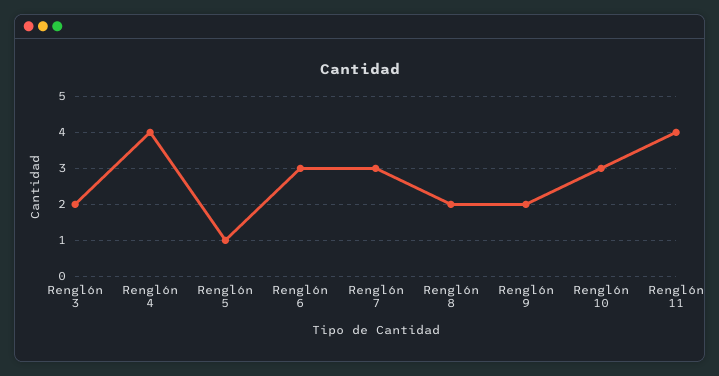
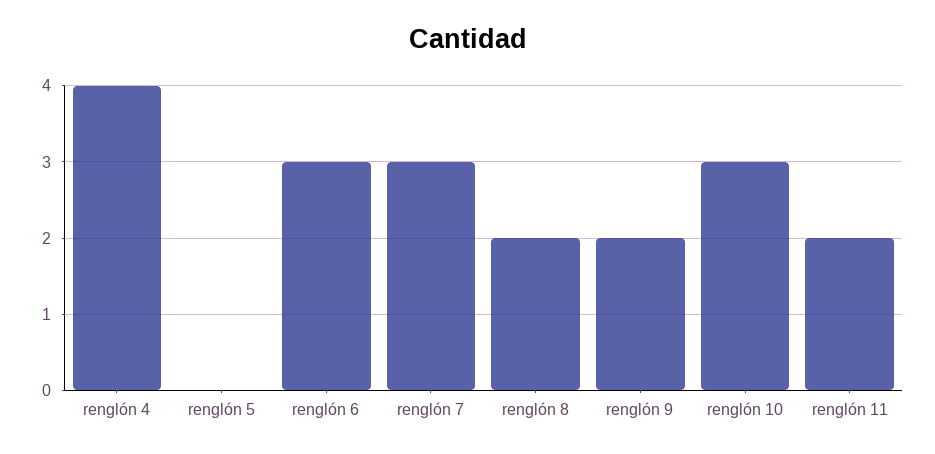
  {
-   "Renglón 3": 2,
    "Renglón 4": 4,
-   "Renglón 5": 1,
+   "Renglón 5": 0,
    "Renglón 6": 3,
    "Renglón 7": 3,
    "Renglón 8": 2,
    "Renglón 9": 2,
    "Renglón 10": 3,
-   "Renglón 11": 4
+   "Renglón 11": 2
  }

